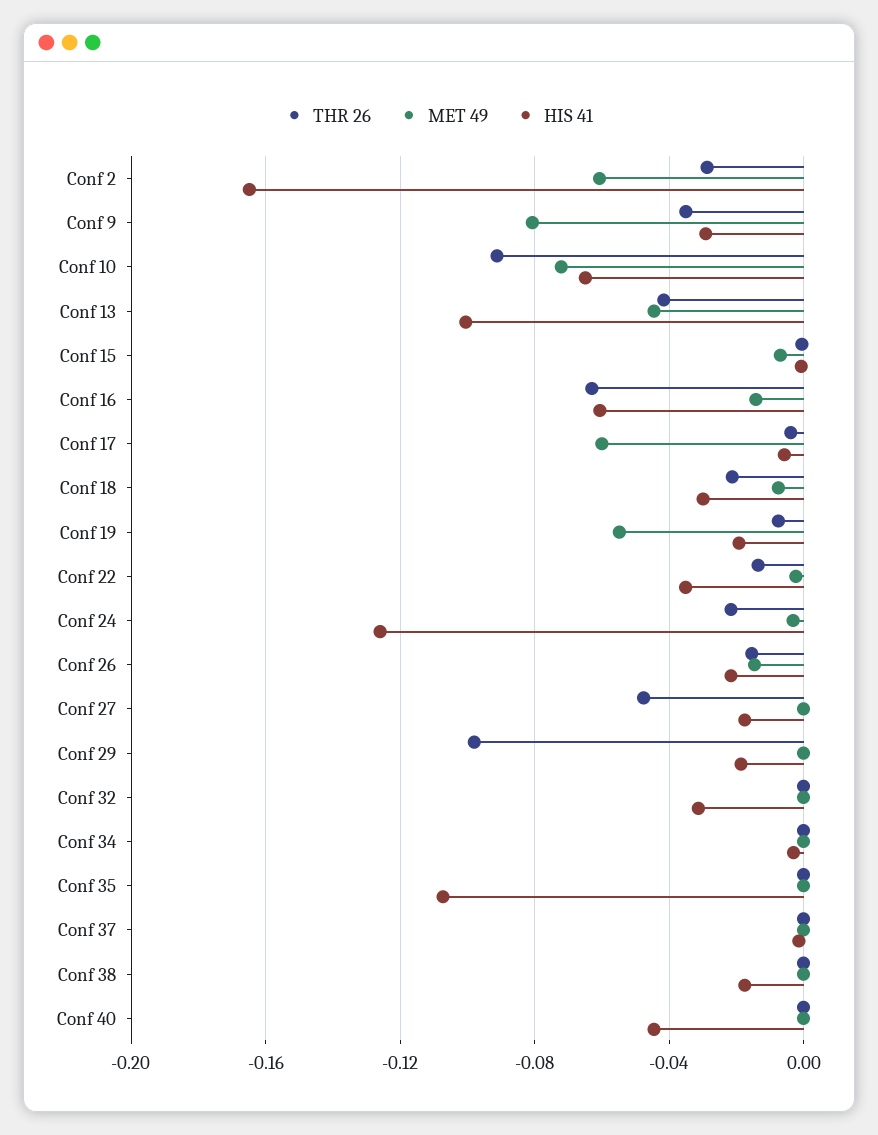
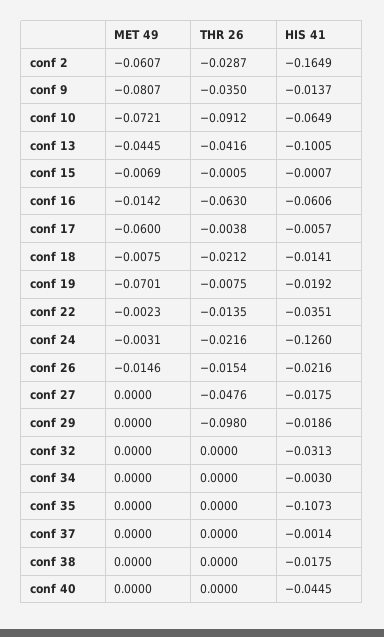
  {
    "THR 26": {
      "Conf 2": -0.0287,
      "Conf 9": -0.035,
      "Conf 10": -0.0912,
      "Conf 13": -0.0416,
      "Conf 15": -0.0005,
      "Conf 16": -0.063,
      "Conf 17": -0.0038,
      "Conf 18": -0.0212,
      "Conf 19": -0.0075,
      "Conf 22": -0.0135,
      "Conf 24": -0.0216,
      "Conf 26": -0.0154,
      "Conf 27": -0.0476,
      "Conf 29": -0.098,
      "Conf 32": 0,
      "Conf 34": 0,
      "Conf 35": 0,
      "Conf 37": 0,
      "Conf 38": 0,
      "Conf 40": 0
    },
    "MET 49": {
      "Conf 2": -0.0607,
      "Conf 9": -0.0807,
      "Conf 10": -0.0721,
      "Conf 13": -0.0445,
      "Conf 15": -0.0069,
      "Conf 16": -0.0142,
      "Conf 17": -0.06,
      "Conf 18": -0.0075,
-     "Conf 19": -0.055,
+     "Conf 19": -0.0701,
      "Conf 22": -0.0023,
      "Conf 24": -0.0031,
      "Conf 26": -0.0146,
      "Conf 27": 0,
      "Conf 29": 0,
      "Conf 32": 0,
      "Conf 34": 0,
      "Conf 35": 0,
      "Conf 37": 0,
      "Conf 38": 0,
      "Conf 40": 0
    },
    "HIS 41": {
      "Conf 2": -0.1649,
-     "Conf 9": -0.03,
+     "Conf 9": -0.0137,
      "Conf 10": -0.0649,
      "Conf 13": -0.1005,
      "Conf 15": -0.0007,
      "Conf 16": -0.0606,
      "Conf 17": -0.0057,
-     "Conf 18": -0.03,
+     "Conf 18": -0.0141,
      "Conf 19": -0.0192,
      "Conf 22": -0.0351,
      "Conf 24": -0.126,
      "Conf 26": -0.0216,
      "Conf 27": -0.0175,
      "Conf 29": -0.0186,
      "Conf 32": -0.0313,
      "Conf 34": -0.003,
      "Conf 35": -0.1073,
      "Conf 37": -0.0014,
      "Conf 38": -0.0175,
      "Conf 40": -0.0445
    }
  }

